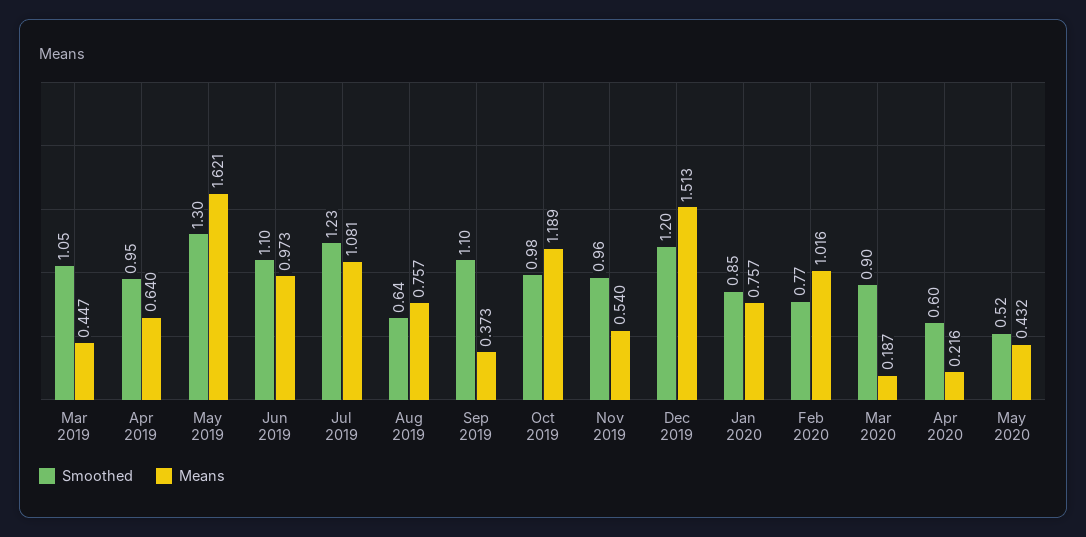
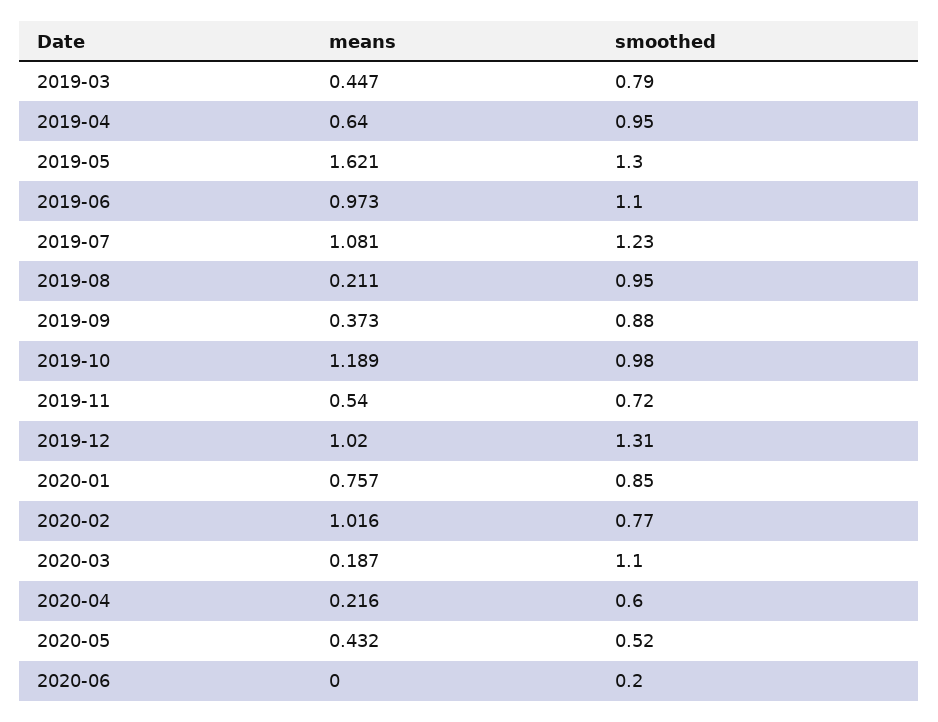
  {
    "Smoothed": {
-     "Mar 2019": 1.05,
+     "Mar 2019": 0.79,
      "Apr 2019": 0.95,
      "May 2019": 1.3,
      "Jun 2019": 1.1,
      "Jul 2019": 1.23,
-     "Aug 2019": 0.64,
+     "Aug 2019": 0.95,
-     "Sep 2019": 1.1,
+     "Sep 2019": 0.88,
      "Oct 2019": 0.98,
-     "Nov 2019": 0.96,
+     "Nov 2019": 0.72,
-     "Dec 2019": 1.2,
+     "Dec 2019": 1.31,
      "Jan 2020": 0.85,
      "Feb 2020": 0.77,
-     "Mar 2020": 0.9,
+     "Mar 2020": 1.1,
      "Apr 2020": 0.6,
-     "May 2020": 0.52
+     "May 2020": 0.52,
+     "2020-06": 0.2
    },
    "Means": {
      "Mar 2019": 0.447,
      "Apr 2019": 0.64,
      "May 2019": 1.621,
      "Jun 2019": 0.973,
      "Jul 2019": 1.081,
-     "Aug 2019": 0.757,
+     "Aug 2019": 0.211,
      "Sep 2019": 0.373,
      "Oct 2019": 1.189,
      "Nov 2019": 0.54,
-     "Dec 2019": 1.513,
+     "Dec 2019": 1.02,
      "Jan 2020": 0.757,
      "Feb 2020": 1.016,
      "Mar 2020": 0.187,
      "Apr 2020": 0.216,
-     "May 2020": 0.432
+     "May 2020": 0.432,
+     "2020-06": 0
    }
  }

